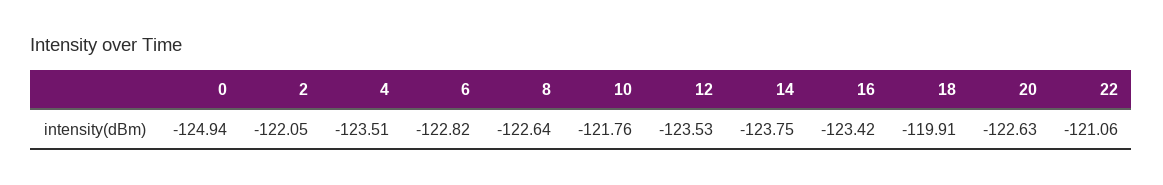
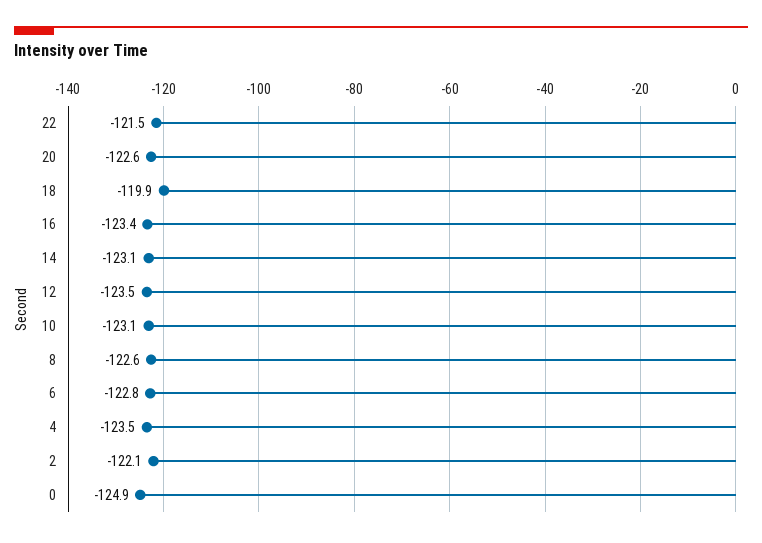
  {
    "0": -124.94,
    "2": -122.05,
    "4": -123.51,
    "6": -122.82,
    "8": -122.64,
-   "10": -121.76,
+   "10": -123.1,
    "12": -123.53,
-   "14": -123.75,
+   "14": -123.1,
    "16": -123.42,
    "18": -119.91,
    "20": -122.63,
-   "22": -121.06
+   "22": -121.5
  }

